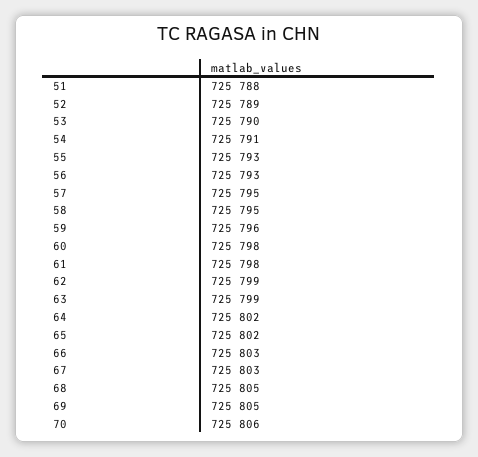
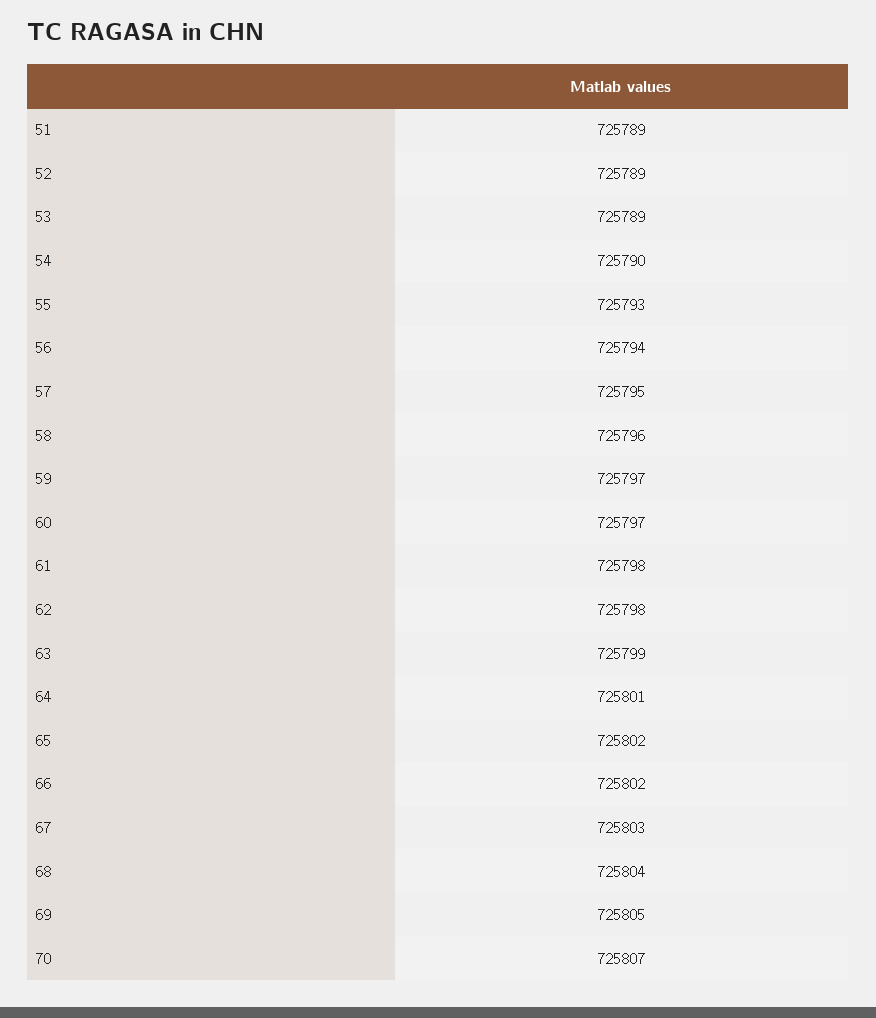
  {
-   "51": 725788,
+   "51": 725789,
    "52": 725789,
-   "53": 725790,
+   "53": 725789,
-   "54": 725791,
+   "54": 725790,
    "55": 725793,
-   "56": 725793,
+   "56": 725794,
    "57": 725795,
-   "58": 725795,
+   "58": 725796,
-   "59": 725796,
+   "59": 725797,
-   "60": 725798,
+   "60": 725797,
    "61": 725798,
-   "62": 725799,
+   "62": 725798,
    "63": 725799,
-   "64": 725802,
+   "64": 725801,
    "65": 725802,
-   "66": 725803,
+   "66": 725802,
    "67": 725803,
-   "68": 725805,
+   "68": 725804,
    "69": 725805,
-   "70": 725806
+   "70": 725807
  }

